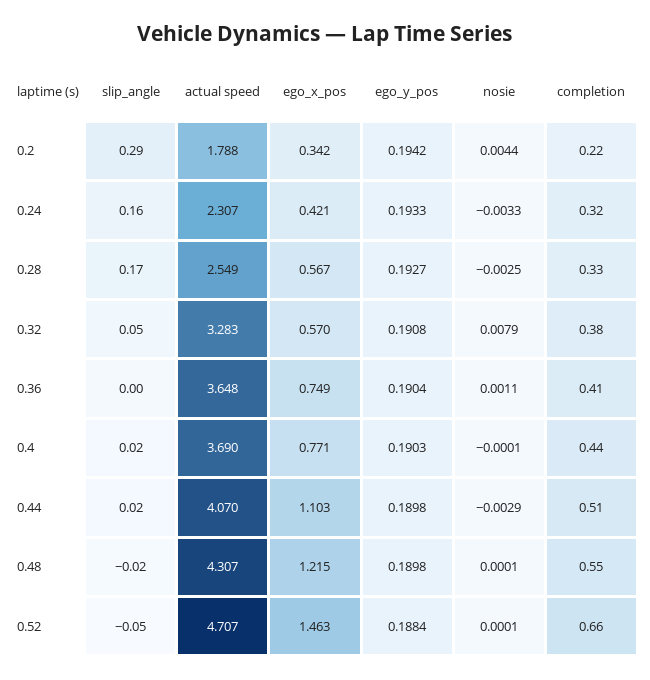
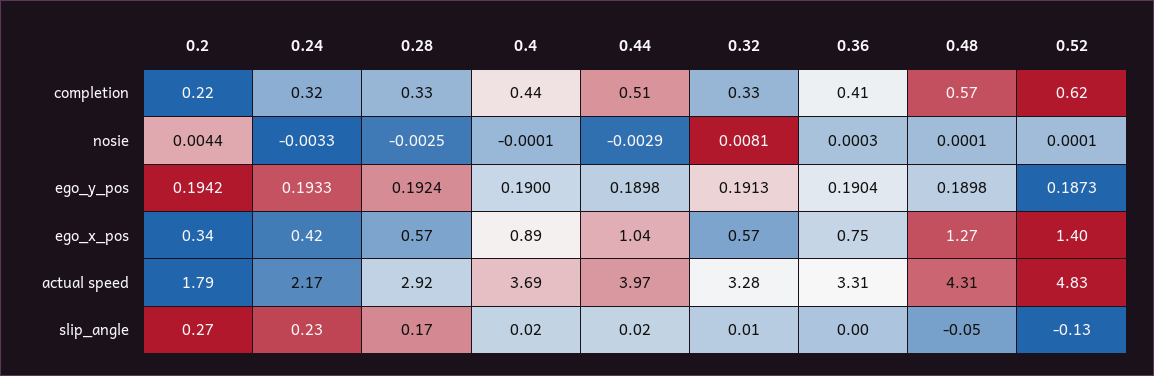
  {
    "slip_angle": {
-     "0.2": 0.29,
+     "0.2": 0.27,
-     "0.24": 0.16,
+     "0.24": 0.23,
      "0.28": 0.17,
-     "0.32": 0.05,
+     "0.32": 0.01,
      "0.36": 0,
      "0.4": 0.02,
      "0.44": 0.02,
-     "0.48": -0.02,
+     "0.48": -0.05,
-     "0.52": -0.05
+     "0.52": -0.13
    },
    "actual speed": {
      "0.2": 1.788,
-     "0.24": 2.307,
+     "0.24": 2.17,
-     "0.28": 2.549,
+     "0.28": 2.92,
      "0.32": 3.283,
-     "0.36": 3.648,
+     "0.36": 3.31,
      "0.4": 3.69,
-     "0.44": 4.07,
+     "0.44": 3.97,
      "0.48": 4.307,
-     "0.52": 4.707
+     "0.52": 4.83
    },
    "ego_x_pos": {
      "0.2": 0.342,
      "0.24": 0.421,
      "0.28": 0.567,
      "0.32": 0.57,
      "0.36": 0.749,
-     "0.4": 0.771,
+     "0.4": 0.89,
-     "0.44": 1.103,
+     "0.44": 1.04,
-     "0.48": 1.215,
+     "0.48": 1.27,
-     "0.52": 1.463
+     "0.52": 1.4
    },
    "ego_y_pos": {
      "0.2": 0.1942,
      "0.24": 0.1933,
-     "0.28": 0.1927,
+     "0.28": 0.1924,
-     "0.32": 0.1908,
+     "0.32": 0.1913,
      "0.36": 0.1904,
-     "0.4": 0.1903,
+     "0.4": 0.19,
      "0.44": 0.1898,
      "0.48": 0.1898,
-     "0.52": 0.1884
+     "0.52": 0.1873
    },
    "nosie": {
      "0.2": 0.0044,
      "0.24": -0.0033,
      "0.28": -0.0025,
-     "0.32": 0.0079,
+     "0.32": 0.0081,
-     "0.36": 0.0011,
+     "0.36": 0.0003,
      "0.4": -0.0001,
      "0.44": -0.0029,
      "0.48": 0.0001,
      "0.52": 0.0001
    },
    "completion": {
      "0.2": 0.22,
      "0.24": 0.32,
      "0.28": 0.33,
-     "0.32": 0.38,
+     "0.32": 0.33,
      "0.36": 0.41,
      "0.4": 0.44,
      "0.44": 0.51,
-     "0.48": 0.55,
+     "0.48": 0.57,
-     "0.52": 0.66
+     "0.52": 0.62
    }
  }

